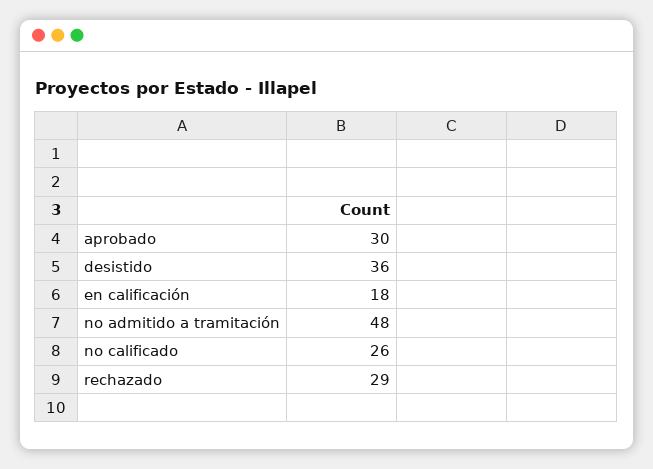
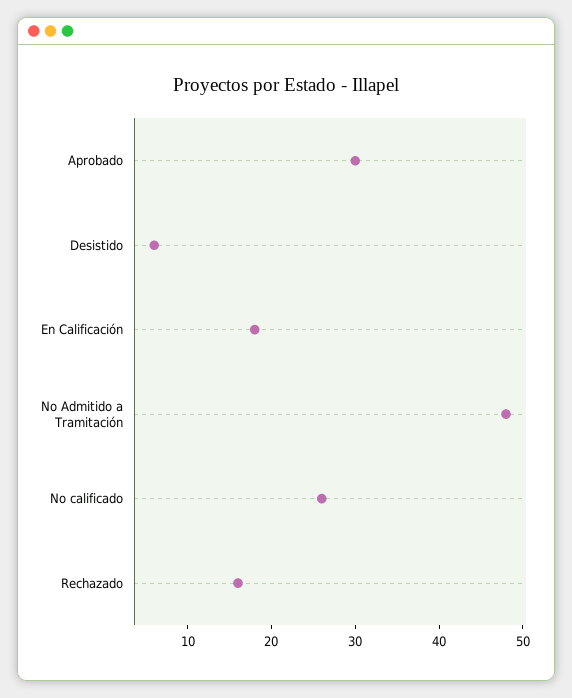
  {
    "aprobado": 30,
-   "desistido": 36,
+   "desistido": 6,
    "en calificación": 18,
    "no admitido a tramitación": 48,
    "no calificado": 26,
-   "rechazado": 29
+   "rechazado": 16
  }

